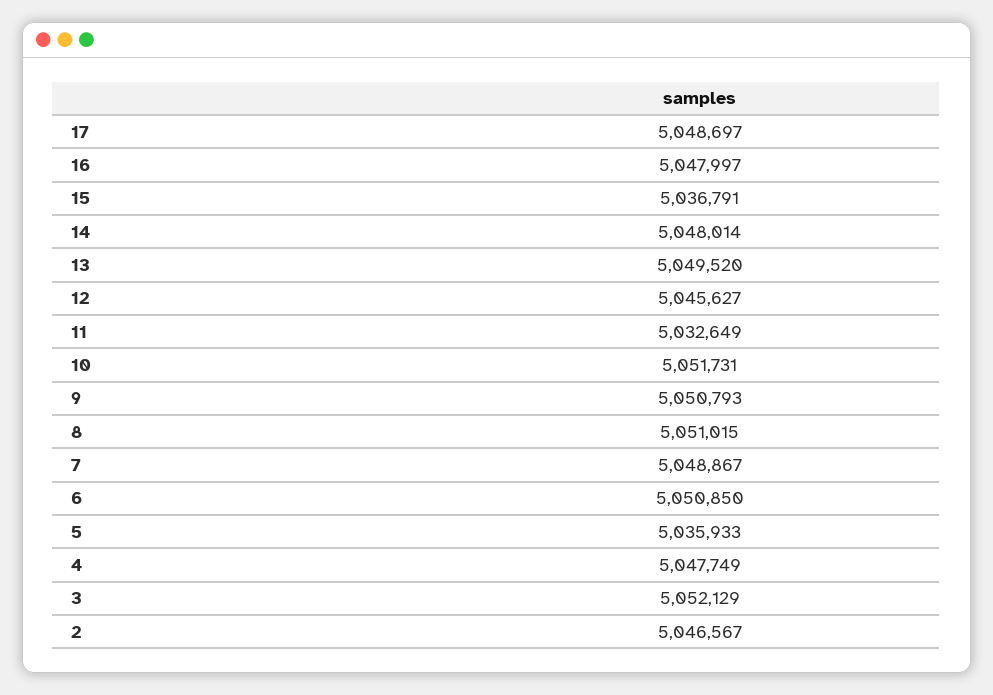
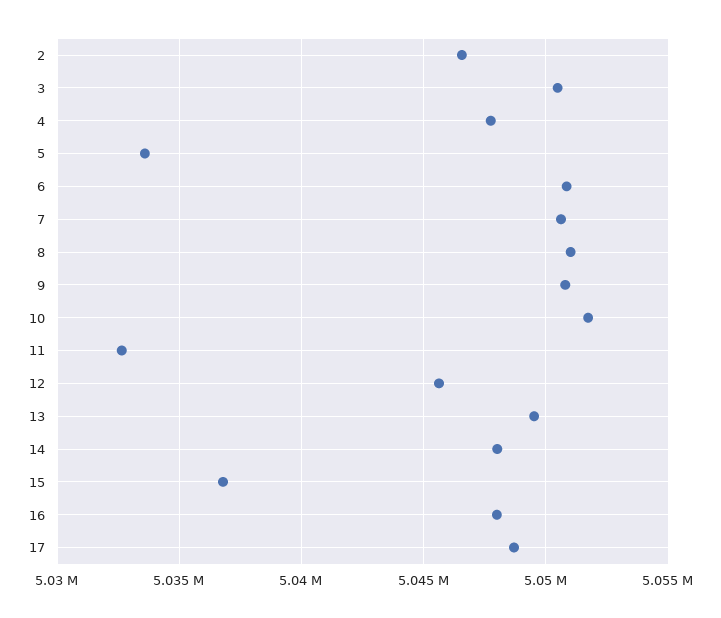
  {
    "17": 5048697,
    "16": 5047997,
    "15": 5036791,
    "14": 5048014,
    "13": 5049520,
    "12": 5045627,
    "11": 5032649,
    "10": 5051731,
    "9": 5050793,
    "8": 5051015,
-   "7": 5048867,
+   "7": 5050500,
    "6": 5050850,
-   "5": 5035933,
+   "5": 5033500,
    "4": 5047749,
-   "3": 5052129,
+   "3": 5050500,
    "2": 5046567
  }

